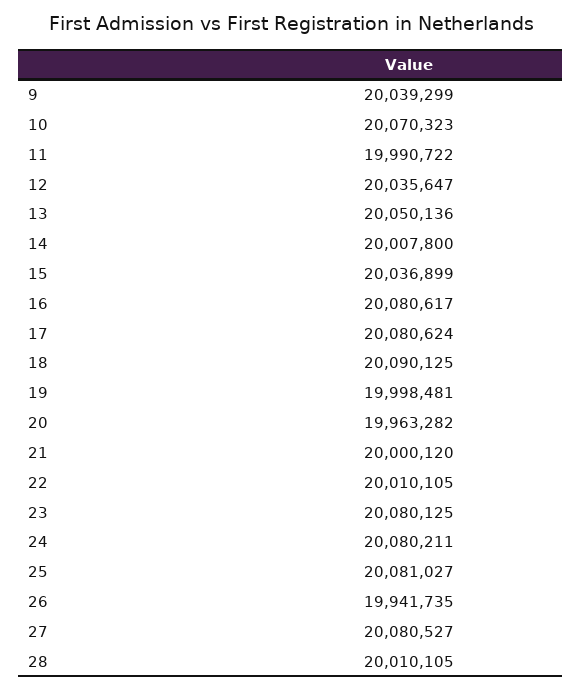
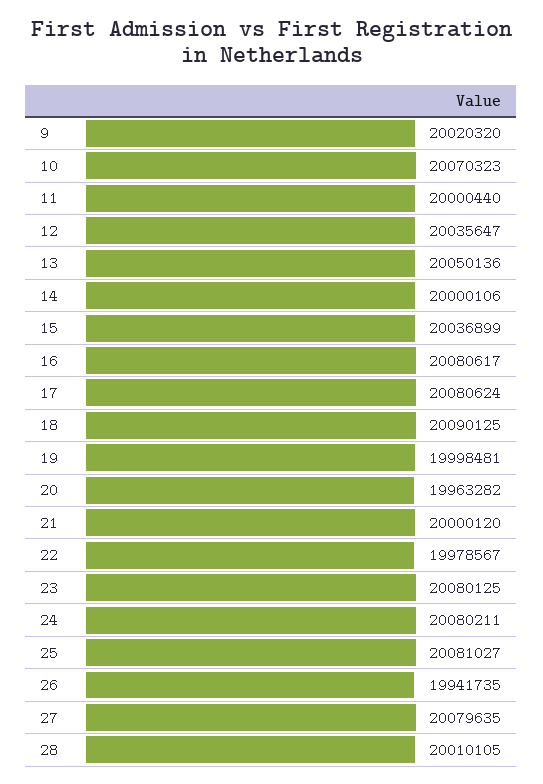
  {
-   "9": 20039299,
+   "9": 20020320,
    "10": 20070323,
-   "11": 19990722,
+   "11": 20000440,
    "12": 20035647,
    "13": 20050136,
-   "14": 20007800,
+   "14": 20000106,
    "15": 20036899,
    "16": 20080617,
    "17": 20080624,
    "18": 20090125,
    "19": 19998481,
    "20": 19963282,
    "21": 20000120,
-   "22": 20010105,
+   "22": 19978567,
    "23": 20080125,
    "24": 20080211,
    "25": 20081027,
    "26": 19941735,
-   "27": 20080527,
+   "27": 20079635,
    "28": 20010105
  }

